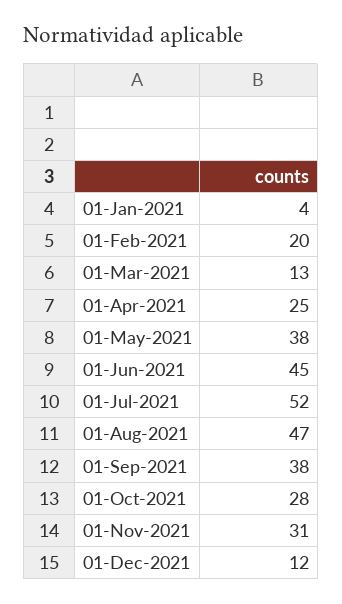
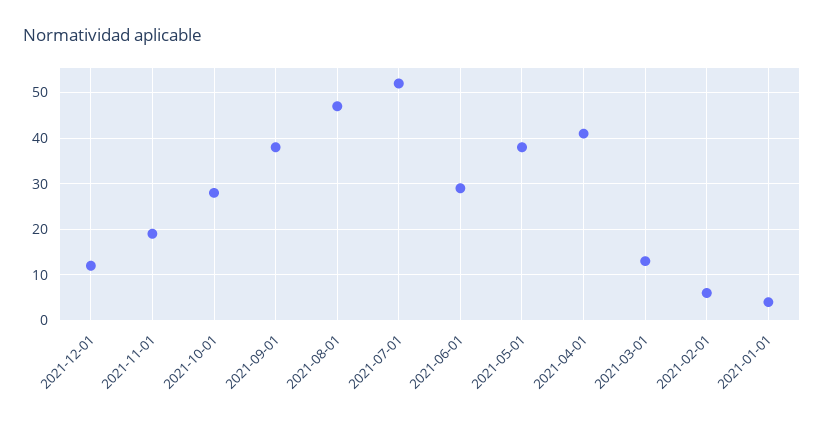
  {
    "01-Jan-2021": 4,
-   "01-Feb-2021": 20,
+   "01-Feb-2021": 5,
    "01-Mar-2021": 13,
-   "01-Apr-2021": 25,
+   "01-Apr-2021": 40,
    "01-May-2021": 38,
-   "01-Jun-2021": 45,
+   "01-Jun-2021": 30,
    "01-Jul-2021": 52,
    "01-Aug-2021": 47,
    "01-Sep-2021": 38,
    "01-Oct-2021": 28,
-   "01-Nov-2021": 31,
+   "01-Nov-2021": 20,
    "01-Dec-2021": 12
  }

